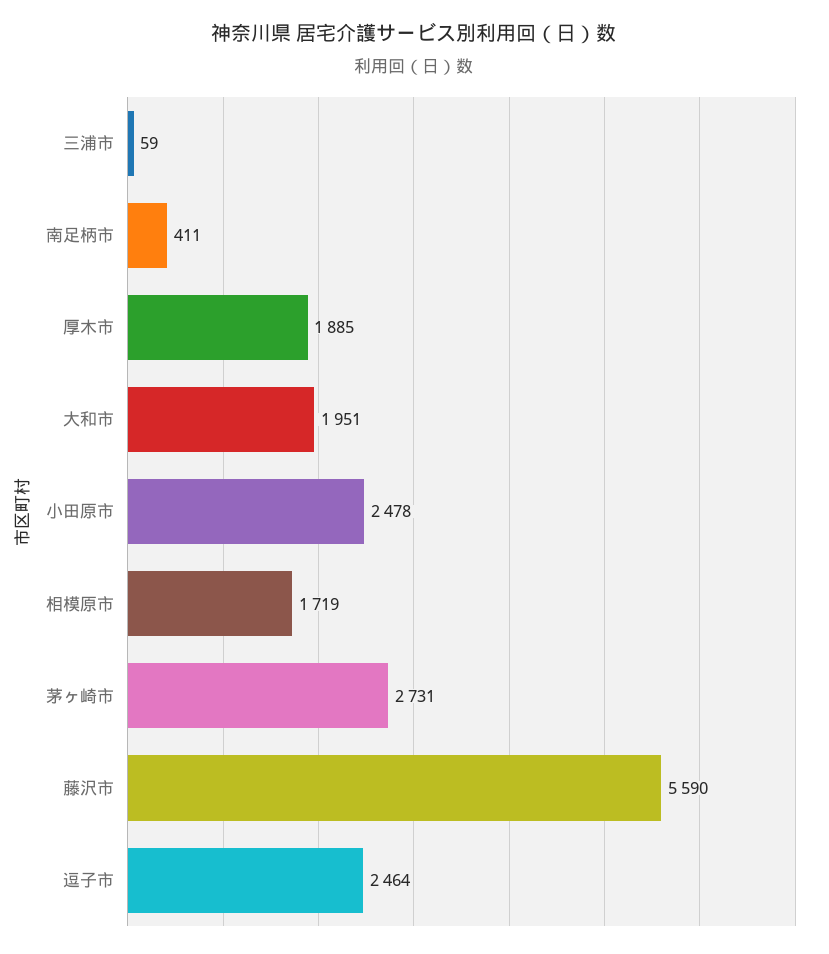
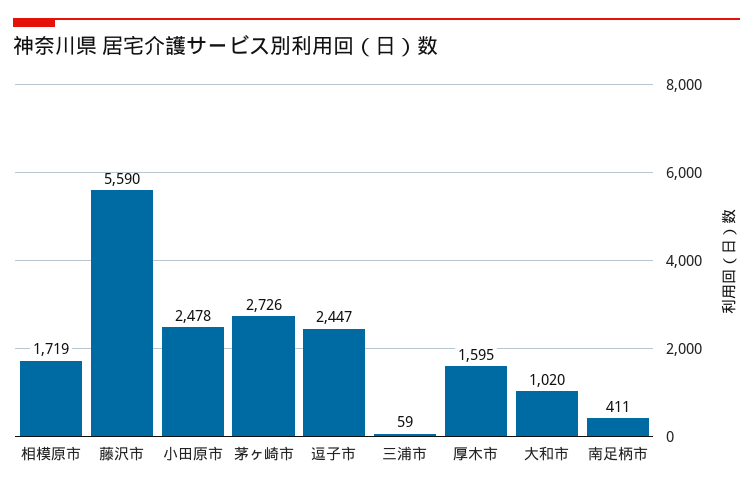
  {
    "三浦市": 59,
    "南足柄市": 411,
-   "厚木市": 1885,
+   "厚木市": 1595,
-   "大和市": 1951,
+   "大和市": 1020,
    "小田原市": 2478,
    "相模原市": 1719,
-   "茅ヶ崎市": 2731,
+   "茅ヶ崎市": 2726,
    "藤沢市": 5590,
-   "逗子市": 2464
+   "逗子市": 2447
  }

